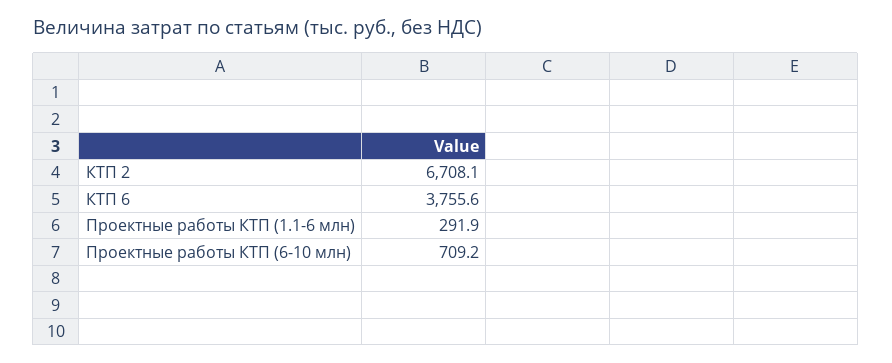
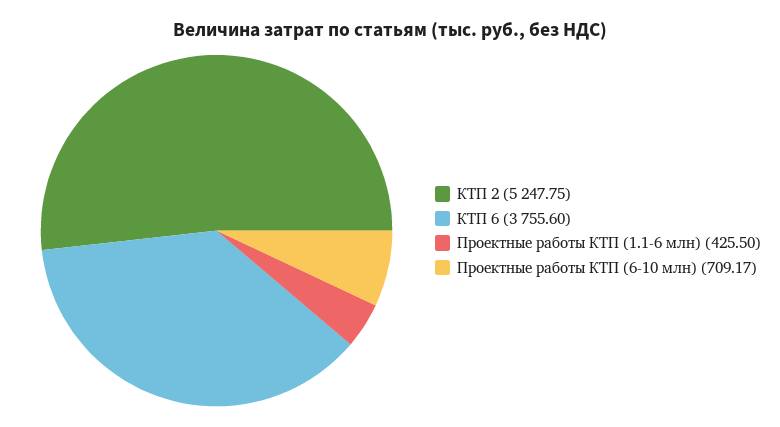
  {
-   "КТП 2": 6708.1,
+   "КТП 2": 5247.75,
    "КТП 6": 3755.6,
-   "Проектные работы КТП (1.1-6 млн)": 291.9,
+   "Проектные работы КТП (1.1-6 млн)": 425.5,
    "Проектные работы КТП (6-10 млн)": 709.17
  }

